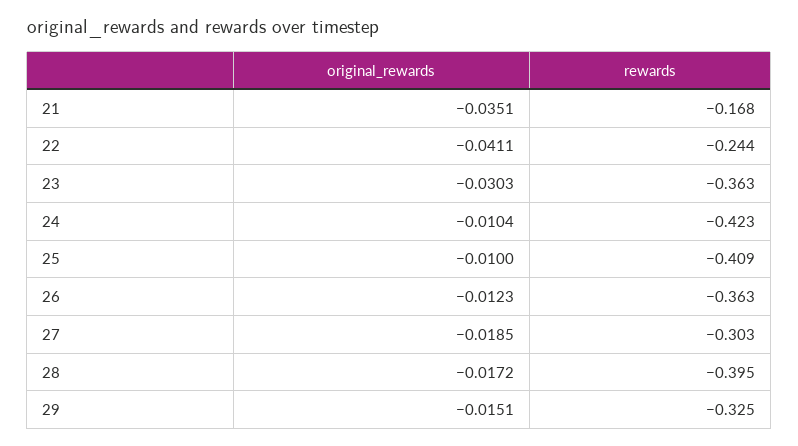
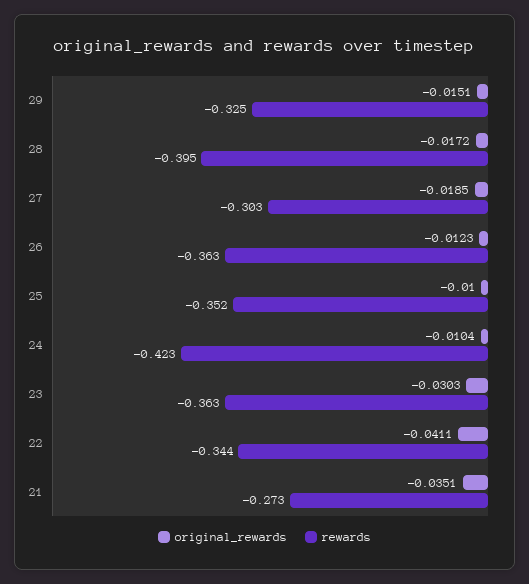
  {
    "original_rewards": {
      "21": -0.0351,
      "22": -0.0411,
      "23": -0.0303,
      "24": -0.0104,
      "25": -0.01,
      "26": -0.0123,
      "27": -0.0185,
      "28": -0.0172,
      "29": -0.0151
    },
    "rewards": {
-     "21": -0.168,
+     "21": -0.273,
-     "22": -0.244,
+     "22": -0.344,
      "23": -0.363,
      "24": -0.423,
-     "25": -0.409,
+     "25": -0.352,
      "26": -0.363,
      "27": -0.303,
      "28": -0.395,
      "29": -0.325
    }
  }

